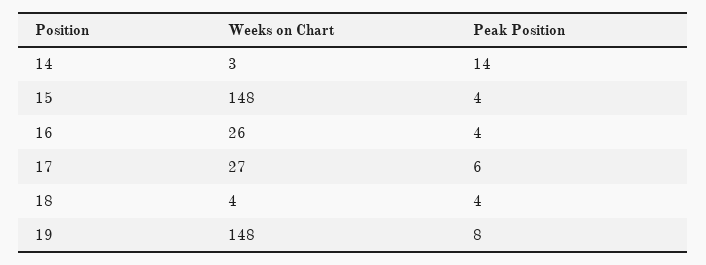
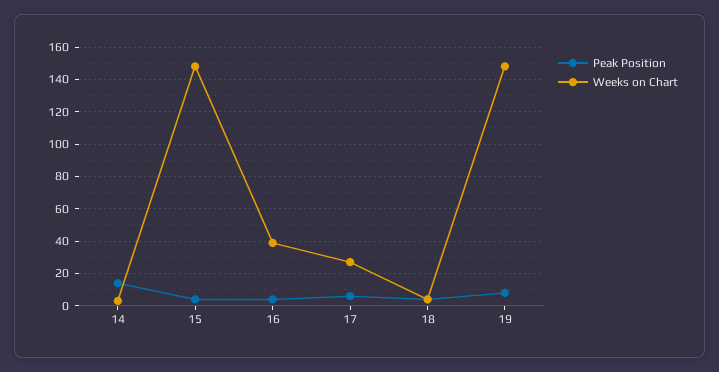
  {
    "Weeks on Chart": {
      "14": 3,
      "15": 148,
-     "16": 26,
+     "16": 40,
      "17": 27,
      "18": 4,
      "19": 148
    },
    "Peak Position": {
      "14": 14,
      "15": 4,
      "16": 4,
      "17": 6,
      "18": 4,
      "19": 8
    }
  }

